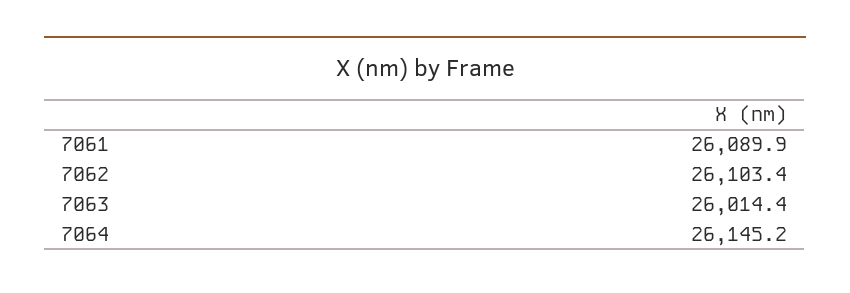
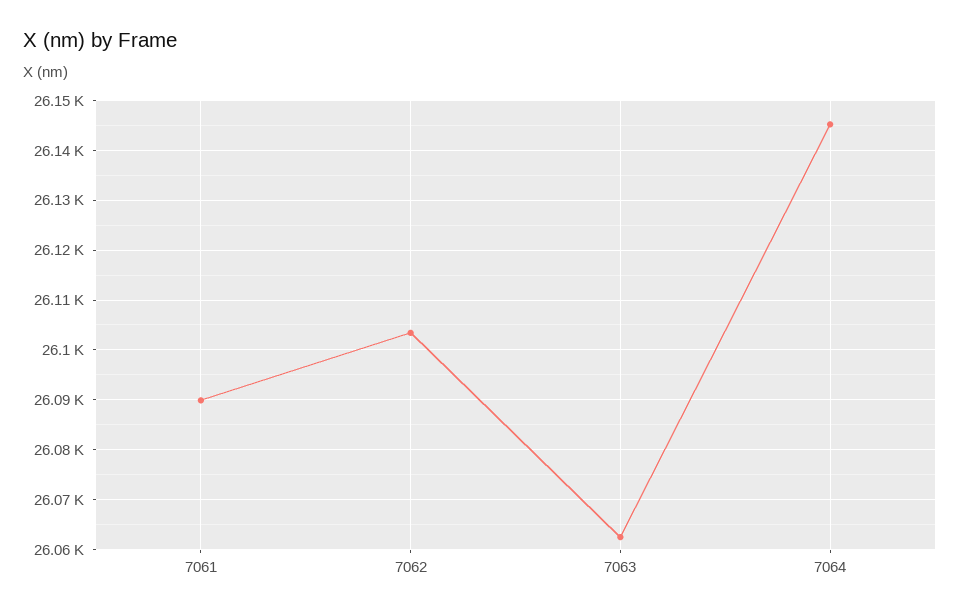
  {
    "7061": 26089.9,
    "7062": 26103.4,
-   "7063": 26014.4,
+   "7063": 26062,
    "7064": 26145.2
  }

